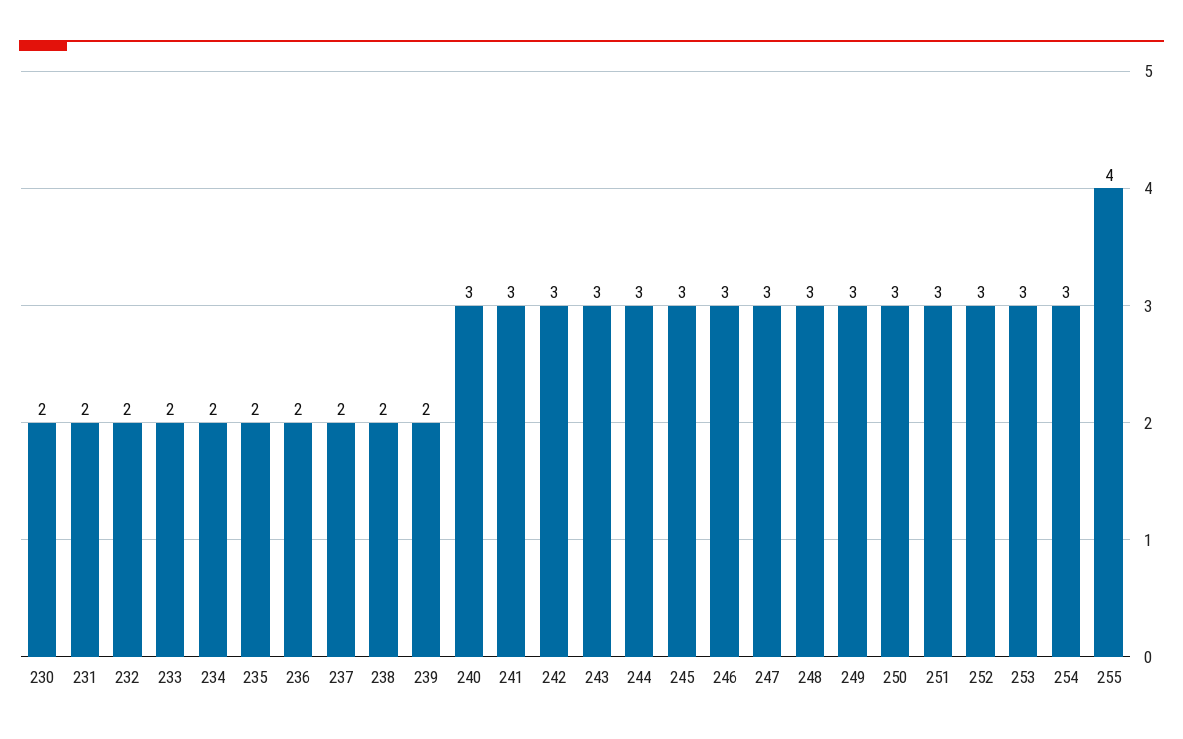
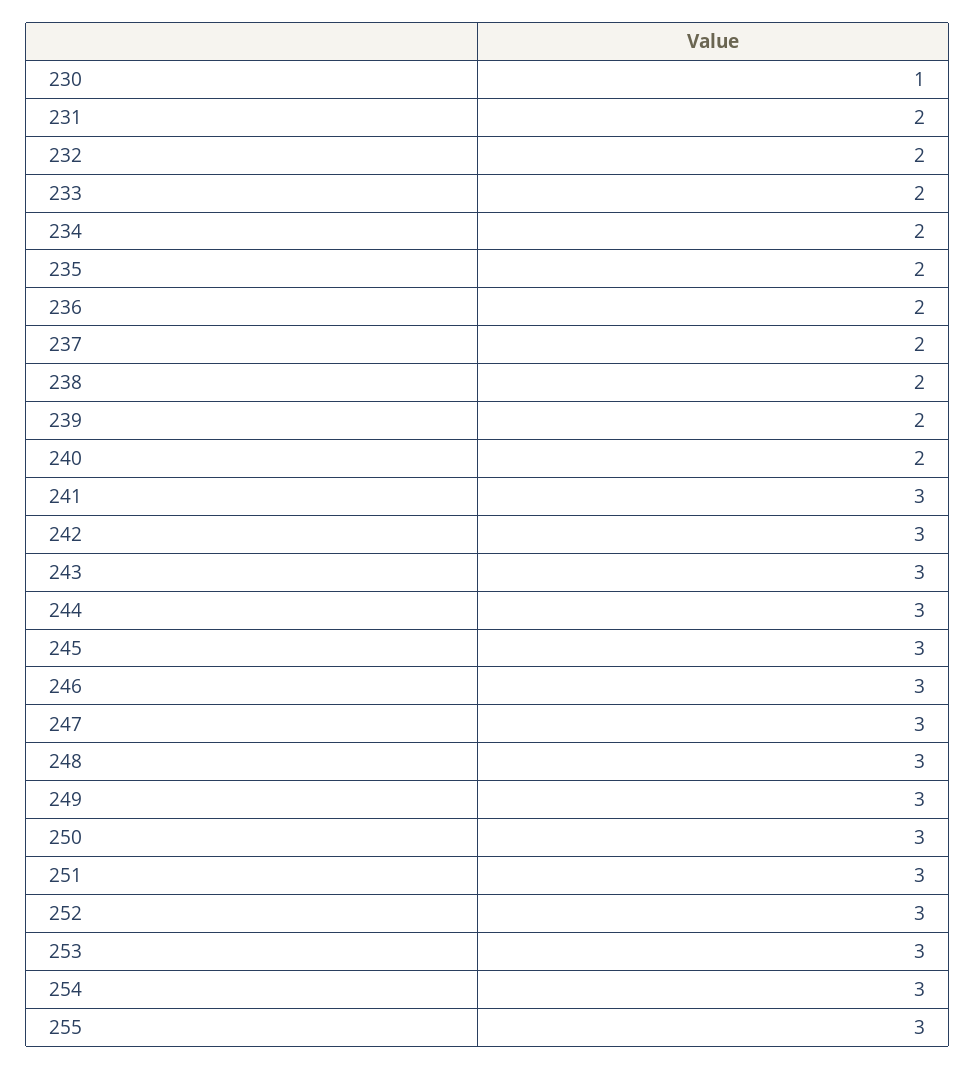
  {
-   "230": 2,
+   "230": 1,
    "231": 2,
    "232": 2,
    "233": 2,
    "234": 2,
    "235": 2,
    "236": 2,
    "237": 2,
    "238": 2,
    "239": 2,
-   "240": 3,
+   "240": 2,
    "241": 3,
    "242": 3,
    "243": 3,
    "244": 3,
    "245": 3,
    "246": 3,
    "247": 3,
    "248": 3,
    "249": 3,
    "250": 3,
    "251": 3,
    "252": 3,
    "253": 3,
    "254": 3,
-   "255": 4
+   "255": 3
  }

